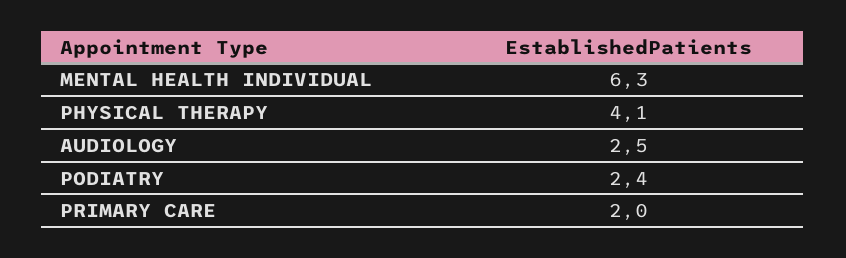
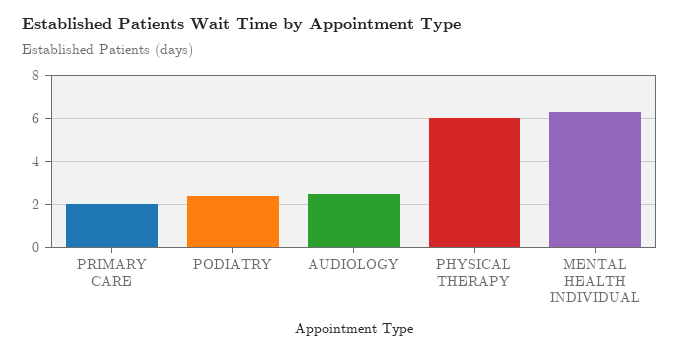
  {
    "MENTAL HEALTH INDIVIDUAL": 6.3,
-   "PHYSICAL THERAPY": 4.1,
+   "PHYSICAL THERAPY": 6,
    "AUDIOLOGY": 2.5,
    "PODIATRY": 2.4,
    "PRIMARY CARE": 2
  }

